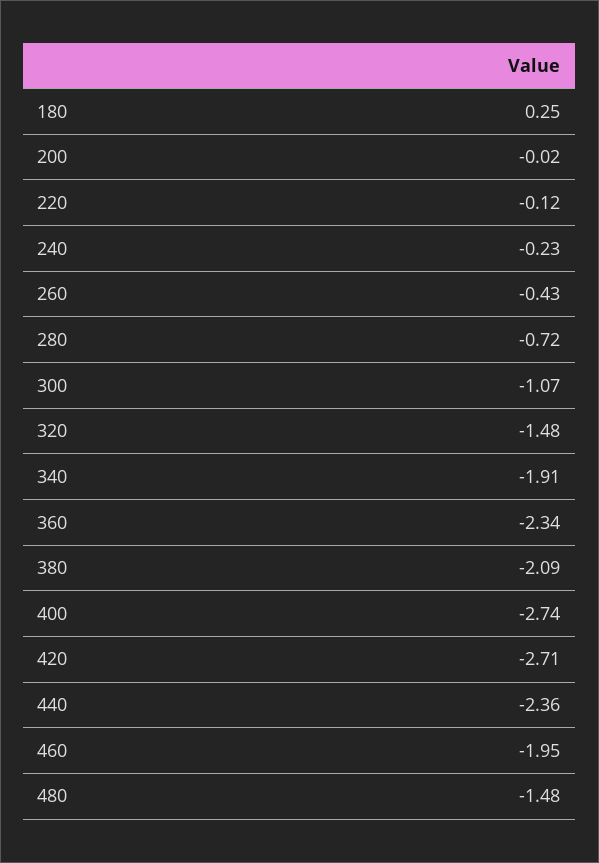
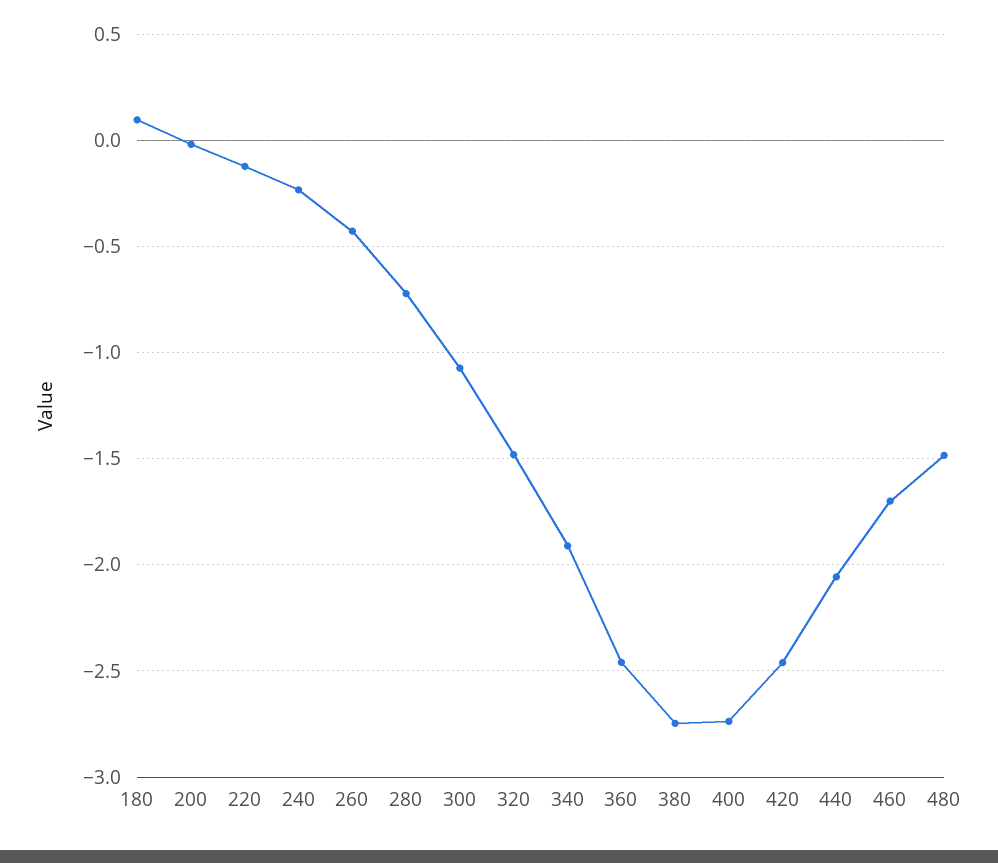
  {
-   "180": 0.25,
+   "180": 0.1,
    "200": -0.02,
    "220": -0.12,
    "240": -0.23,
    "260": -0.43,
    "280": -0.72,
    "300": -1.07,
    "320": -1.48,
    "340": -1.91,
-   "360": -2.34,
+   "360": -2.45,
-   "380": -2.09,
+   "380": -2.75,
    "400": -2.74,
-   "420": -2.71,
+   "420": -2.45,
-   "440": -2.36,
+   "440": -2.05,
-   "460": -1.95,
+   "460": -1.7,
    "480": -1.48
  }

